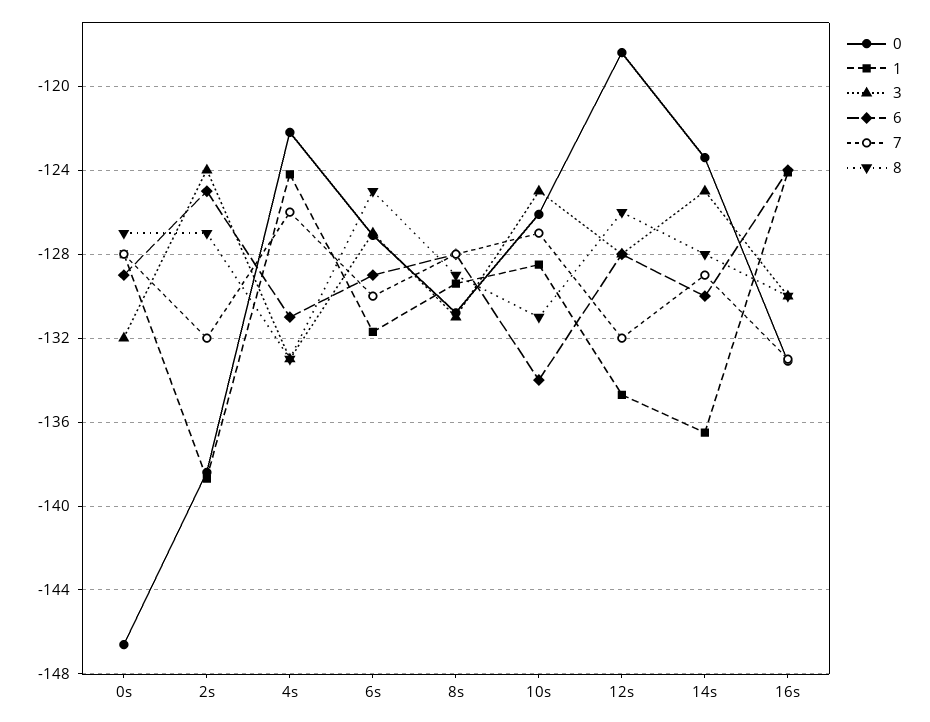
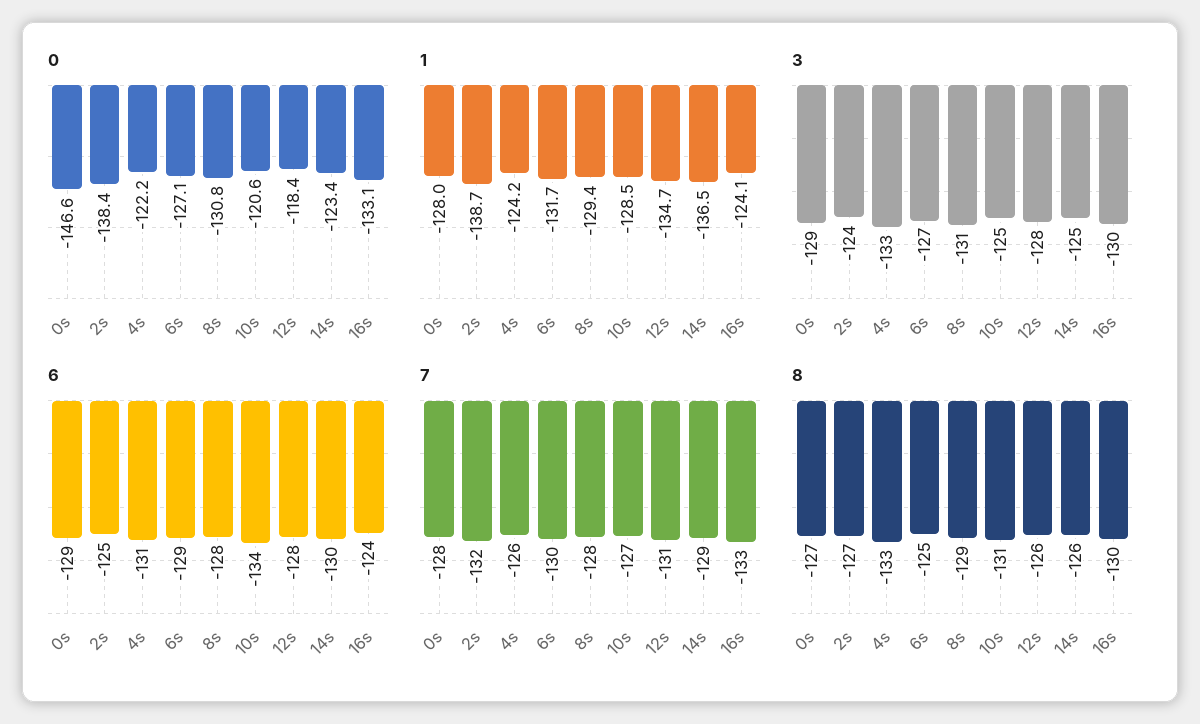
  {
    "0": {
      "0s": -146.6,
      "2s": -138.4,
      "4s": -122.2,
      "6s": -127.1,
      "8s": -130.8,
-     "10s": -126,
+     "10s": -120.6,
      "12s": -118.4,
      "14s": -123.4,
      "16s": -133.1
    },
    "1": {
      "0s": -128,
      "2s": -138.7,
      "4s": -124.2,
      "6s": -131.7,
      "8s": -129.4,
      "10s": -128.5,
      "12s": -134.7,
      "14s": -136.5,
      "16s": -124.1
    },
    "3": {
-     "0s": -132,
+     "0s": -129,
      "2s": -124,
      "4s": -133,
      "6s": -127,
      "8s": -131,
      "10s": -125,
      "12s": -128,
      "14s": -125,
      "16s": -130
    },
    "6": {
      "0s": -129,
      "2s": -125,
      "4s": -131,
      "6s": -129,
      "8s": -128,
      "10s": -134,
      "12s": -128,
      "14s": -130,
      "16s": -124
    },
    "7": {
      "0s": -128,
      "2s": -132,
      "4s": -126,
      "6s": -130,
      "8s": -128,
      "10s": -127,
-     "12s": -132,
+     "12s": -131,
      "14s": -129,
      "16s": -133
    },
    "8": {
      "0s": -127,
      "2s": -127,
      "4s": -133,
      "6s": -125,
      "8s": -129,
      "10s": -131,
      "12s": -126,
-     "14s": -128,
+     "14s": -126,
      "16s": -130
    }
  }

